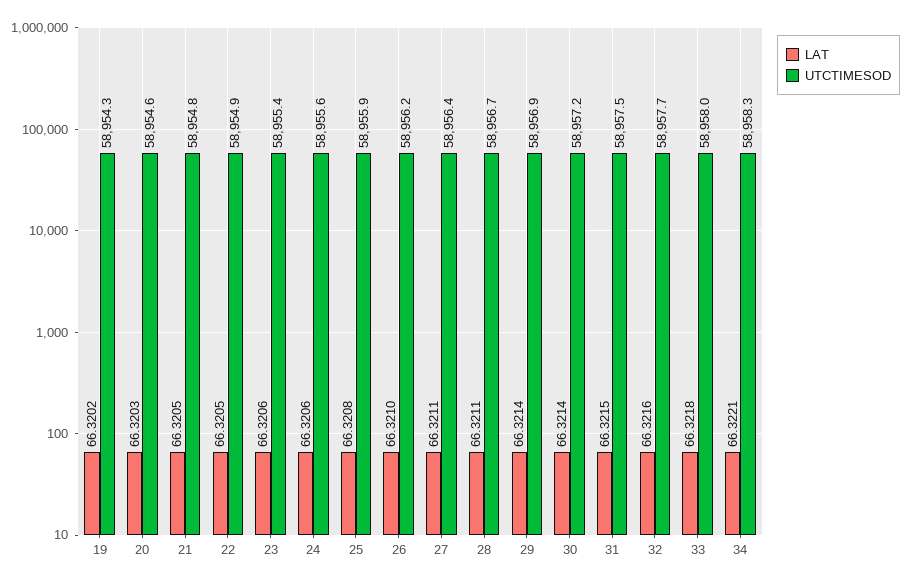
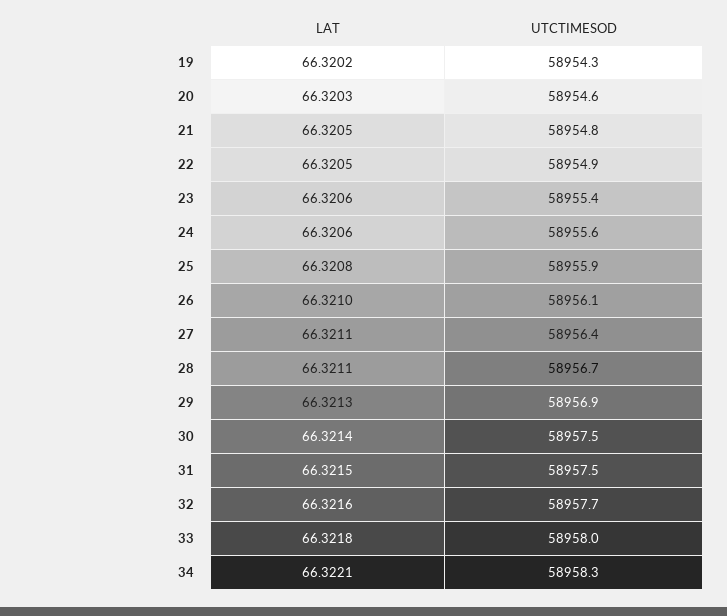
  {
    "LAT": {
      "19": 66.3202,
      "20": 66.3203,
      "21": 66.3205,
      "22": 66.3205,
      "23": 66.3206,
      "24": 66.3206,
      "25": 66.3208,
      "26": 66.321,
      "27": 66.3211,
      "28": 66.3211,
-     "29": 66.3214,
+     "29": 66.3213,
      "30": 66.3214,
      "31": 66.3215,
      "32": 66.3216,
      "33": 66.3218,
      "34": 66.3221
    },
    "UTCTIMESOD": {
      "19": 58954.3,
      "20": 58954.6,
      "21": 58954.8,
      "22": 58954.9,
      "23": 58955.4,
      "24": 58955.6,
      "25": 58955.9,
-     "26": 58956.2,
+     "26": 58956.1,
      "27": 58956.4,
      "28": 58956.7,
      "29": 58956.9,
-     "30": 58957.2,
+     "30": 58957.5,
      "31": 58957.5,
      "32": 58957.7,
      "33": 58958,
      "34": 58958.3
    }
  }

